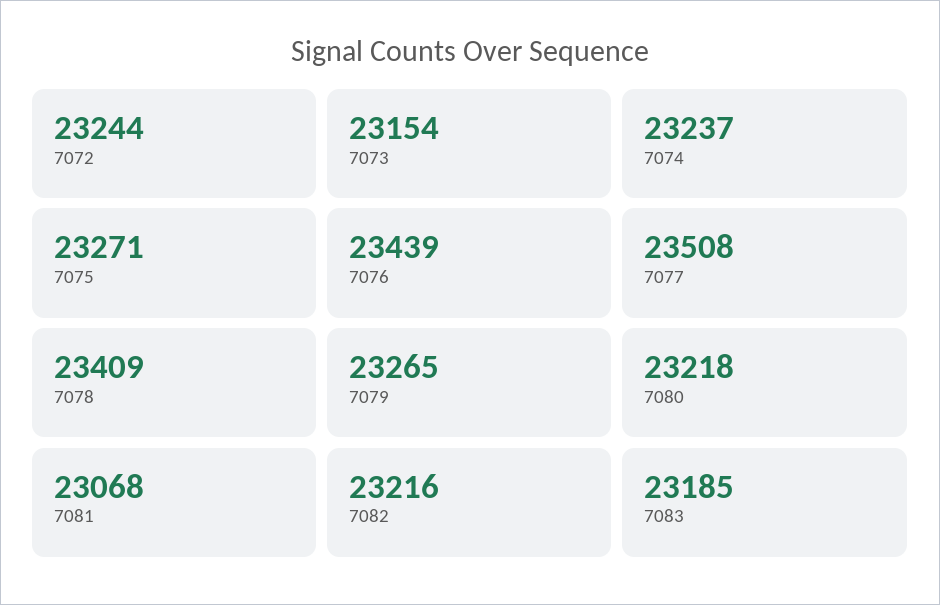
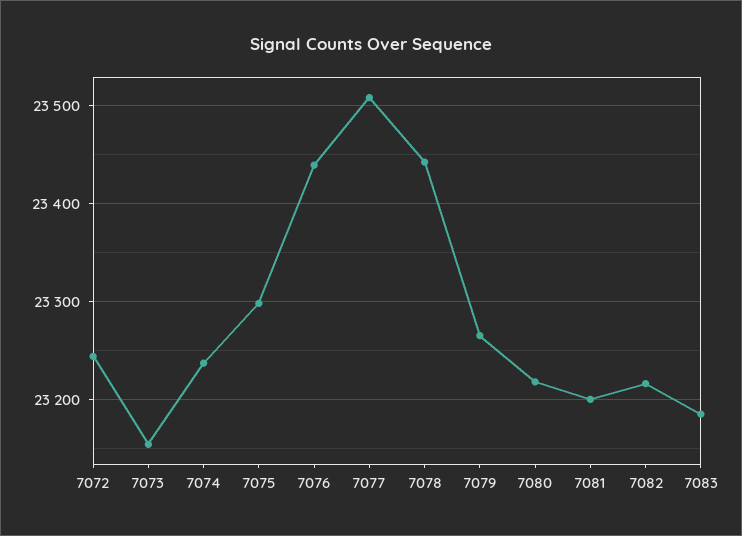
  {
    "7072": 23244,
    "7073": 23154,
    "7074": 23237,
-   "7075": 23271,
+   "7075": 23300,
    "7076": 23439,
    "7077": 23508,
-   "7078": 23409,
+   "7078": 23440,
    "7079": 23265,
    "7080": 23218,
-   "7081": 23068,
+   "7081": 23200,
    "7082": 23216,
    "7083": 23185
  }

